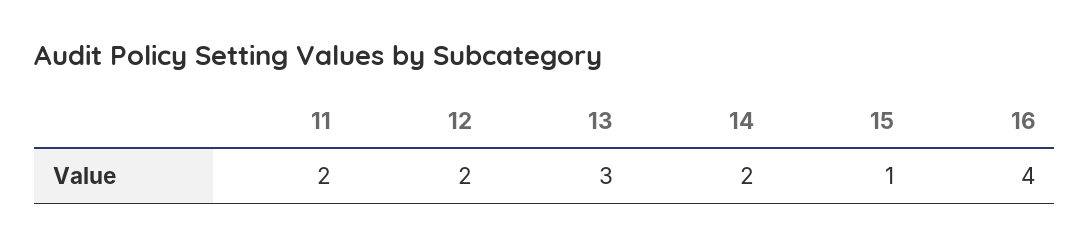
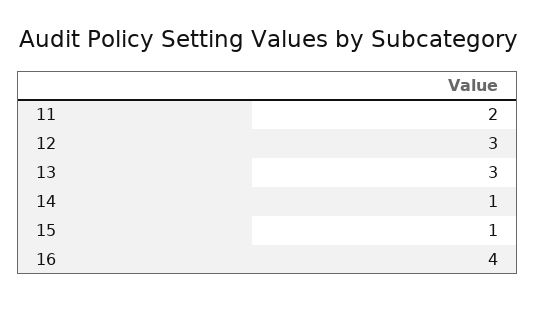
  {
    "11": 2,
-   "12": 2,
+   "12": 3,
    "13": 3,
-   "14": 2,
+   "14": 1,
    "15": 1,
    "16": 4
  }

